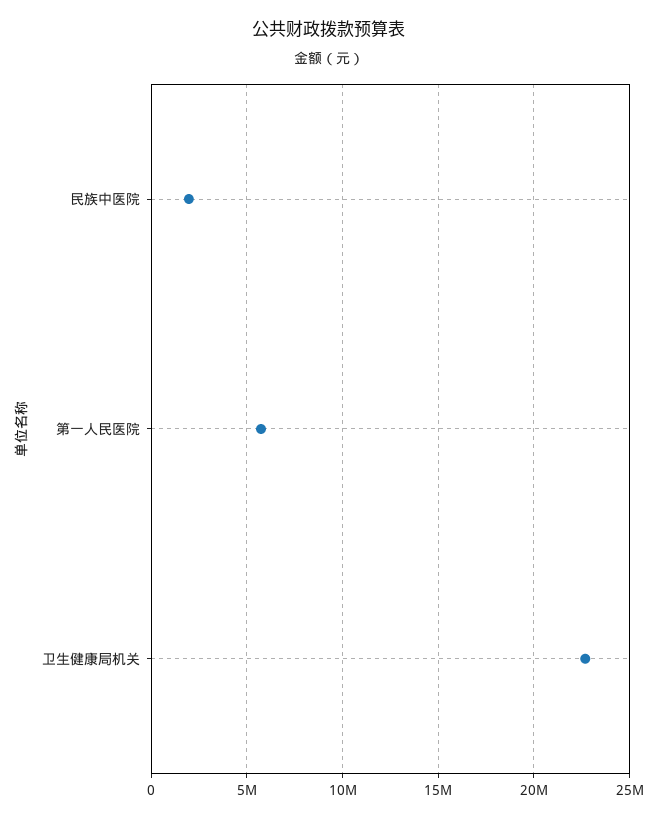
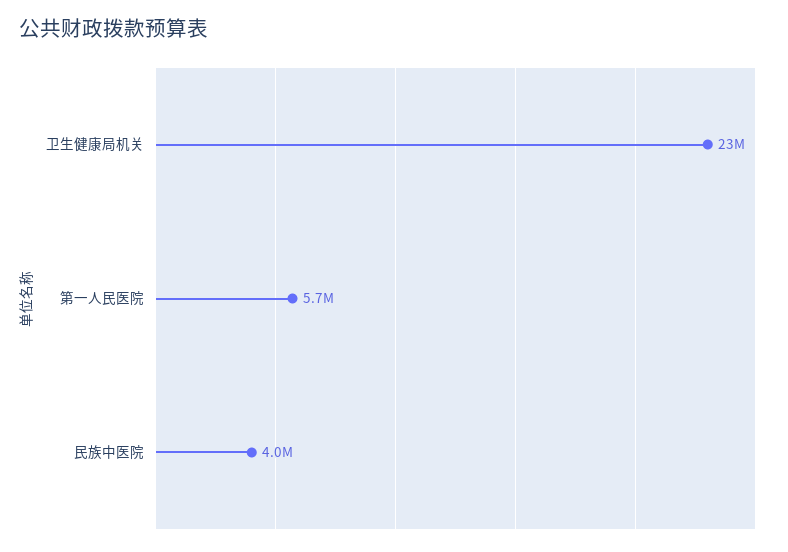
  {
-   "民族中医院": 2000000,
+   "民族中医院": 4000000,
    "第一人民医院": 5700000,
    "卫生健康局机关": 23000000
  }

